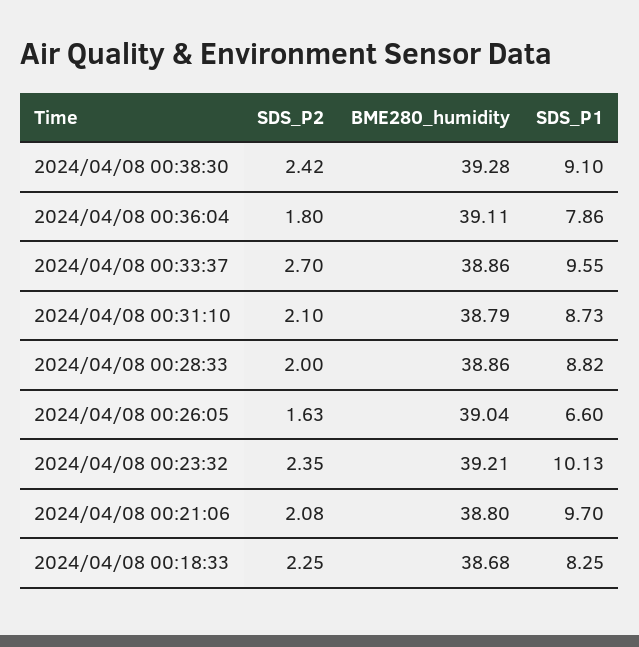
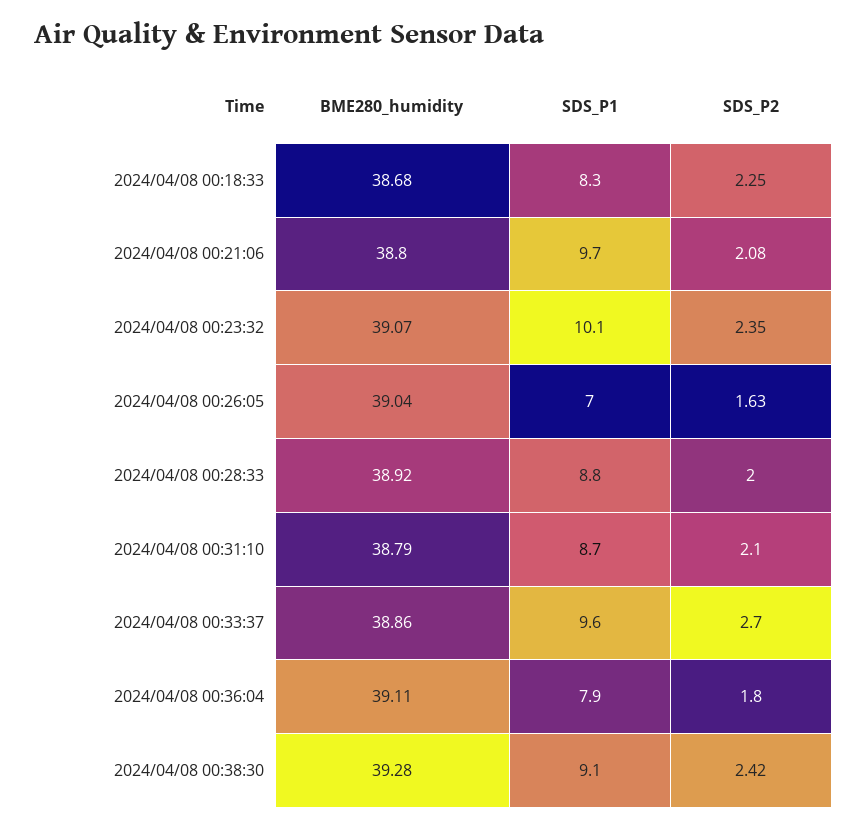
  {
    "SDS_P2": {
      "2024/04/08 00:38:30": 2.42,
      "2024/04/08 00:36:04": 1.8,
      "2024/04/08 00:33:37": 2.7,
      "2024/04/08 00:31:10": 2.1,
      "2024/04/08 00:28:33": 2,
      "2024/04/08 00:26:05": 1.63,
      "2024/04/08 00:23:32": 2.35,
      "2024/04/08 00:21:06": 2.08,
      "2024/04/08 00:18:33": 2.25
    },
    "BME280_humidity": {
      "2024/04/08 00:38:30": 39.28,
      "2024/04/08 00:36:04": 39.11,
      "2024/04/08 00:33:37": 38.86,
      "2024/04/08 00:31:10": 38.79,
-     "2024/04/08 00:28:33": 38.86,
+     "2024/04/08 00:28:33": 38.92,
      "2024/04/08 00:26:05": 39.04,
-     "2024/04/08 00:23:32": 39.21,
+     "2024/04/08 00:23:32": 39.07,
      "2024/04/08 00:21:06": 38.8,
      "2024/04/08 00:18:33": 38.68
    },
    "SDS_P1": {
      "2024/04/08 00:38:30": 9.1,
      "2024/04/08 00:36:04": 7.86,
      "2024/04/08 00:33:37": 9.55,
      "2024/04/08 00:31:10": 8.73,
      "2024/04/08 00:28:33": 8.82,
-     "2024/04/08 00:26:05": 6.6,
+     "2024/04/08 00:26:05": 7,
      "2024/04/08 00:23:32": 10.13,
      "2024/04/08 00:21:06": 9.7,
      "2024/04/08 00:18:33": 8.25
    }
  }

